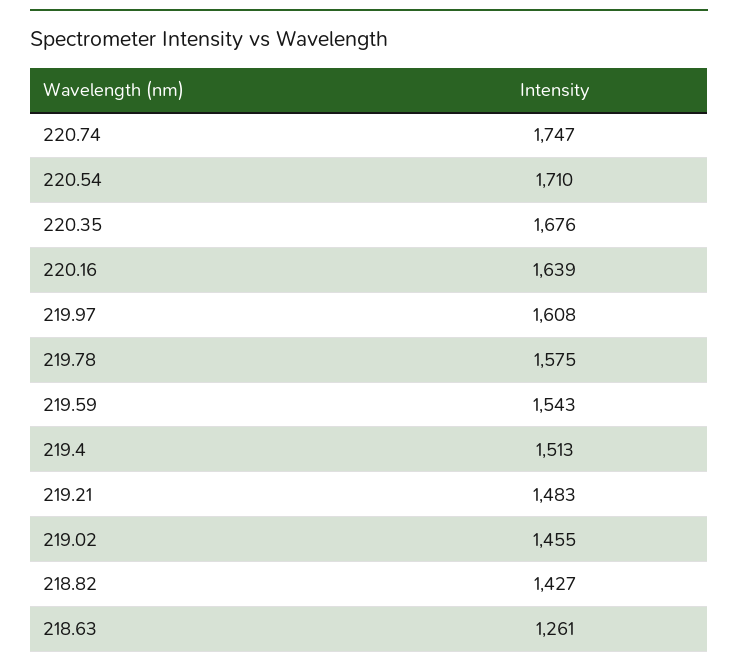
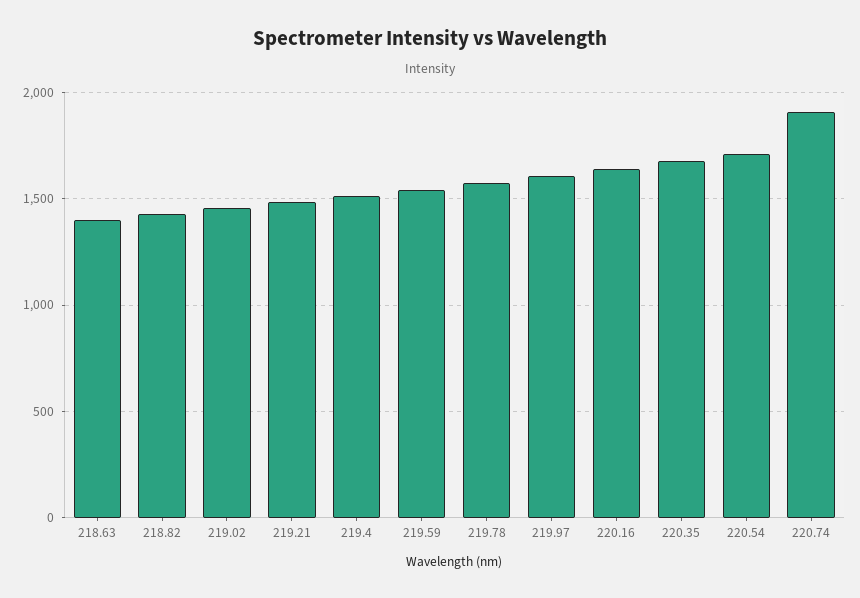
  {
-   "220.74": 1747,
+   "220.74": 1900,
    "220.54": 1710,
    "220.35": 1676,
    "220.16": 1639,
    "219.97": 1608,
    "219.78": 1575,
    "219.59": 1543,
    "219.4": 1513,
    "219.21": 1483,
    "219.02": 1455,
    "218.82": 1427,
-   "218.63": 1261
+   "218.63": 1400
  }

